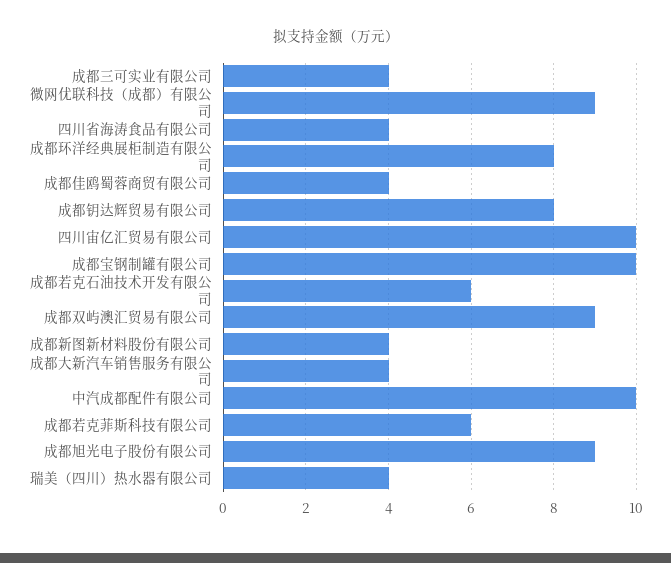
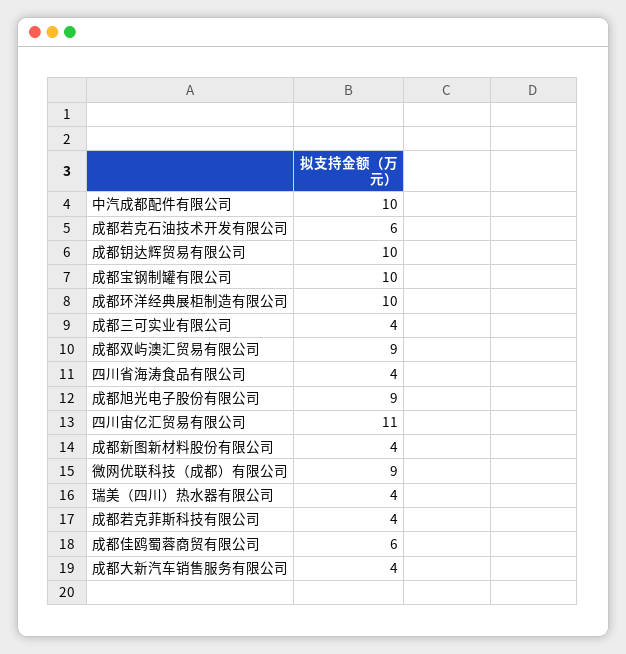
  {
    "成都三可实业有限公司": 4,
    "微网优联科技（成都）有限公司": 9,
    "四川省海涛食品有限公司": 4,
-   "成都环洋经典展柜制造有限公司": 8,
+   "成都环洋经典展柜制造有限公司": 10,
-   "成都佳鸥蜀蓉商贸有限公司": 4,
+   "成都佳鸥蜀蓉商贸有限公司": 6,
-   "成都钥达辉贸易有限公司": 8,
+   "成都钥达辉贸易有限公司": 10,
-   "四川宙亿汇贸易有限公司": 10,
+   "四川宙亿汇贸易有限公司": 11,
    "成都宝钢制罐有限公司": 10,
    "成都若克石油技术开发有限公司": 6,
    "成都双屿澳汇贸易有限公司": 9,
    "成都新图新材料股份有限公司": 4,
    "成都大新汽车销售服务有限公司": 4,
    "中汽成都配件有限公司": 10,
-   "成都若克菲斯科技有限公司": 6,
+   "成都若克菲斯科技有限公司": 4,
    "成都旭光电子股份有限公司": 9,
    "瑞美（四川）热水器有限公司": 4
  }

